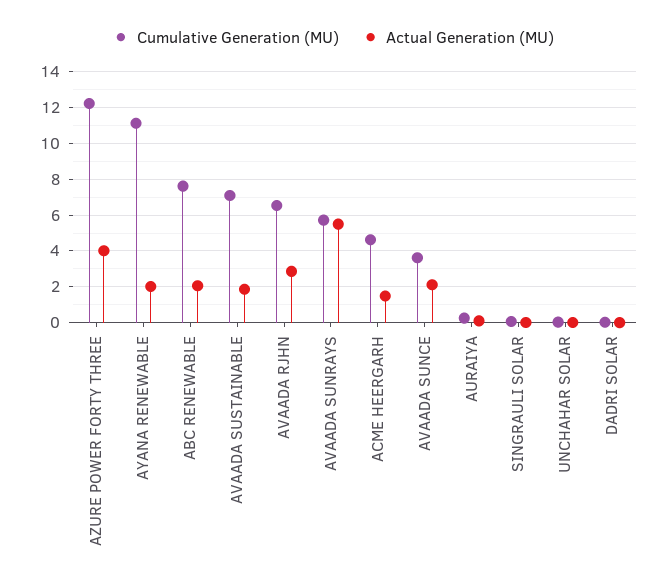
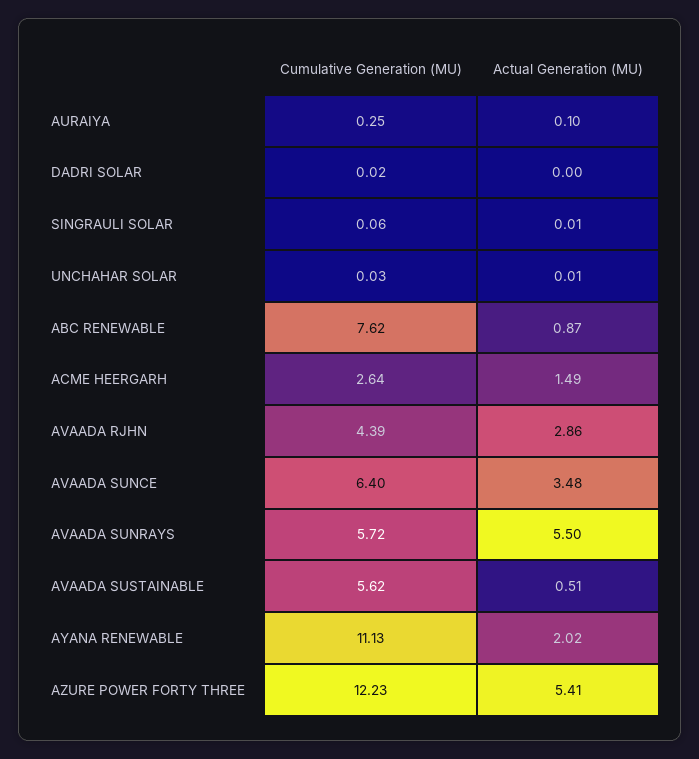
  {
    "Cumulative Generation (MU)": {
      "AZURE POWER FORTY THREE": 12.23,
      "AYANA RENEWABLE": 11.13,
      "ABC RENEWABLE": 7.62,
-     "AVAADA SUSTAINABLE": 7,
+     "AVAADA SUSTAINABLE": 5.62,
-     "AVAADA RJHN": 6.5,
+     "AVAADA RJHN": 4.39,
      "AVAADA SUNRAYS": 5.72,
-     "ACME HEERGARH": 4.5,
+     "ACME HEERGARH": 2.64,
-     "AVAADA SUNCE": 3.5,
+     "AVAADA SUNCE": 6.4,
      "AURAIYA": 0.25,
      "SINGRAULI SOLAR": 0.06,
      "UNCHAHAR SOLAR": 0.03,
      "DADRI SOLAR": 0.02
    },
    "Actual Generation (MU)": {
-     "AZURE POWER FORTY THREE": 4,
+     "AZURE POWER FORTY THREE": 5.41,
      "AYANA RENEWABLE": 2.02,
-     "ABC RENEWABLE": 2,
+     "ABC RENEWABLE": 0.87,
-     "AVAADA SUSTAINABLE": 2,
+     "AVAADA SUSTAINABLE": 0.51,
      "AVAADA RJHN": 2.86,
      "AVAADA SUNRAYS": 5.5,
      "ACME HEERGARH": 1.49,
-     "AVAADA SUNCE": 2,
+     "AVAADA SUNCE": 3.48,
      "AURAIYA": 0.1,
      "SINGRAULI SOLAR": 0.01,
      "UNCHAHAR SOLAR": 0.01,
      "DADRI SOLAR": 0
    }
  }

